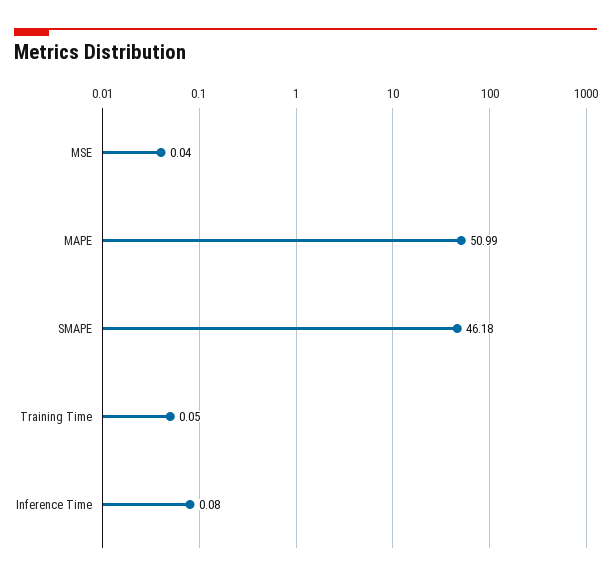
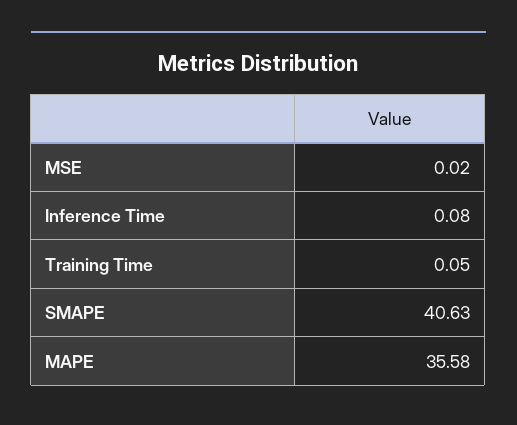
  {
-   "MSE": 0.04,
+   "MSE": 0.02,
-   "MAPE": 50.99,
+   "MAPE": 35.58,
-   "SMAPE": 46.18,
+   "SMAPE": 40.63,
    "Training Time": 0.05,
    "Inference Time": 0.08
  }

